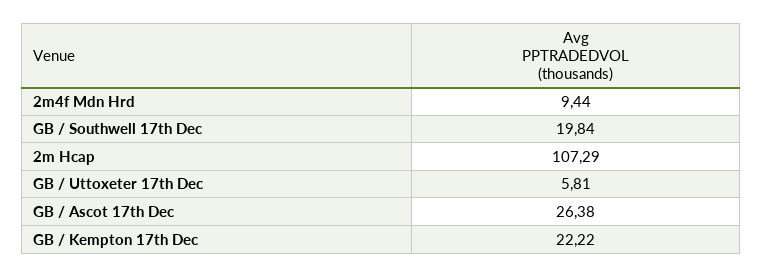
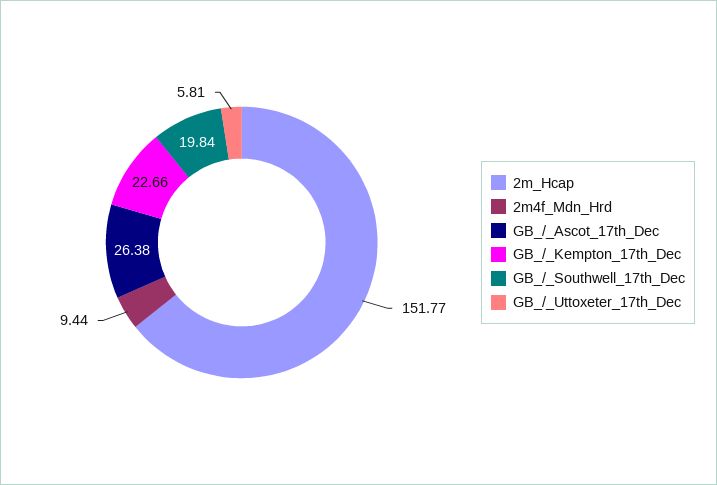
  {
    "2m4f Mdn Hrd": 9.44,
    "GB / Southwell 17th Dec": 19.84,
-   "2m Hcap": 107.29,
+   "2m Hcap": 151.77,
    "GB / Uttoxeter 17th Dec": 5.81,
    "GB / Ascot 17th Dec": 26.38,
-   "GB / Kempton 17th Dec": 22.22
+   "GB / Kempton 17th Dec": 22.66
  }

